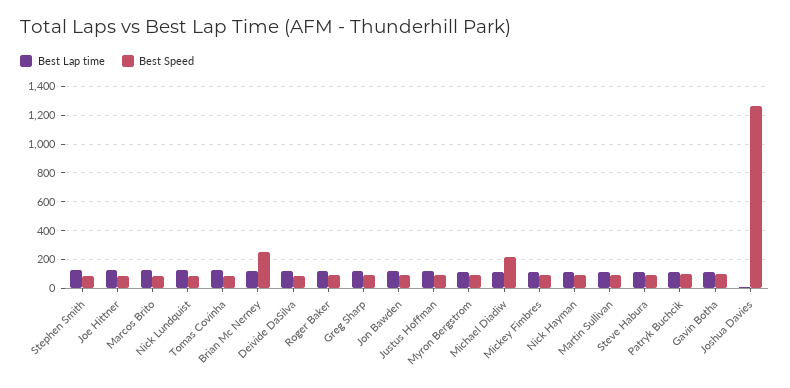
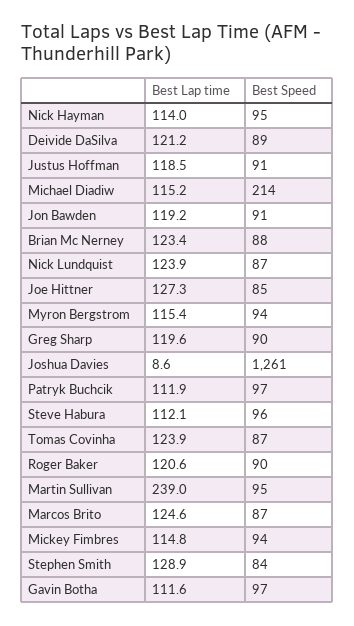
  {
    "Best Lap time": {
      "Stephen Smith": 128.9,
      "Joe Hittner": 127.3,
      "Marcos Brito": 124.6,
      "Nick Lundquist": 123.9,
      "Tomas Covinha": 123.9,
      "Brian Mc Nerney": 123.4,
      "Deivide DaSilva": 121.2,
      "Roger Baker": 120.6,
      "Greg Sharp": 119.6,
      "Jon Bawden": 119.2,
      "Justus Hoffman": 118.5,
      "Myron Bergstrom": 115.4,
      "Michael Diadiw": 115.2,
      "Mickey Fimbres": 114.8,
      "Nick Hayman": 114,
-     "Martin Sullivan": 100,
+     "Martin Sullivan": 239,
      "Steve Habura": 112.1,
      "Patryk Buchcik": 111.9,
      "Gavin Botha": 111.6,
      "Joshua Davies": 8.6
    },
    "Best Speed": {
      "Stephen Smith": 84,
      "Joe Hittner": 85,
      "Marcos Brito": 87,
      "Nick Lundquist": 87,
      "Tomas Covinha": 87,
-     "Brian Mc Nerney": 250,
+     "Brian Mc Nerney": 88,
      "Deivide DaSilva": 89,
      "Roger Baker": 90,
      "Greg Sharp": 90,
      "Jon Bawden": 91,
      "Justus Hoffman": 91,
      "Myron Bergstrom": 94,
      "Michael Diadiw": 214,
      "Mickey Fimbres": 94,
      "Nick Hayman": 95,
      "Martin Sullivan": 95,
      "Steve Habura": 96,
      "Patryk Buchcik": 97,
      "Gavin Botha": 97,
      "Joshua Davies": 1261
    }
  }

